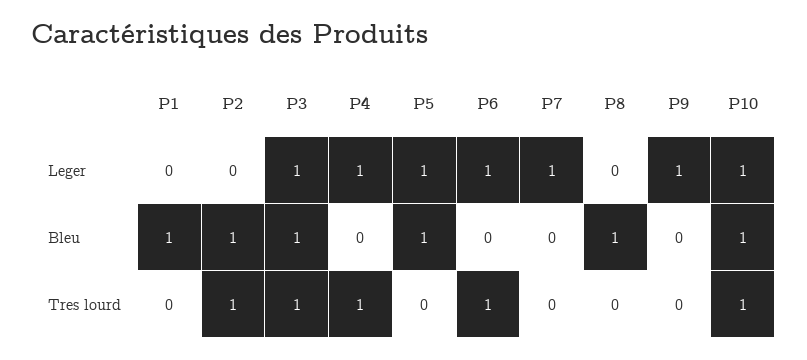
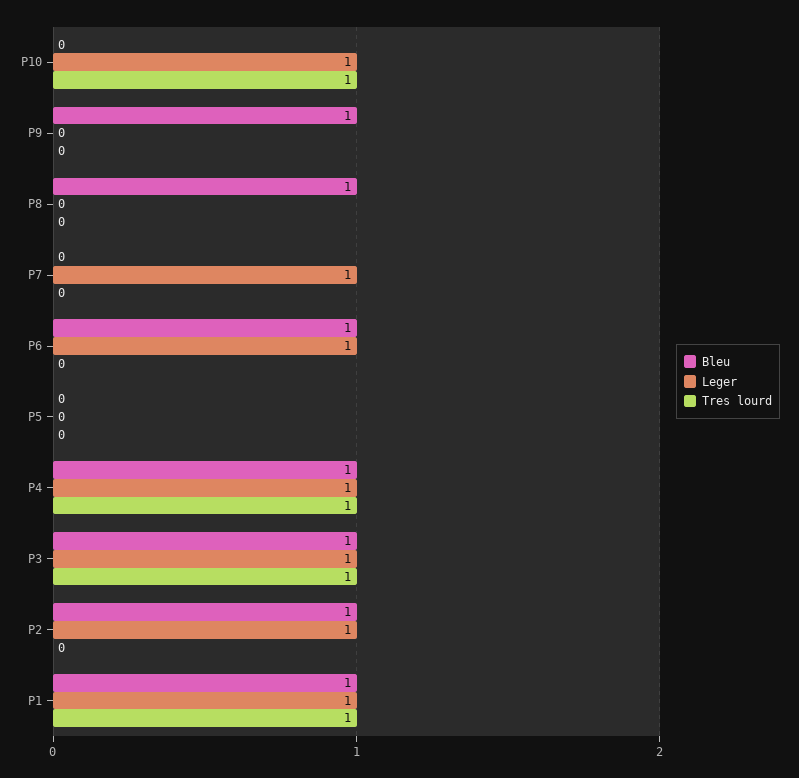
  {
    "Leger": {
-     "P1": 0,
+     "P1": 1,
-     "P2": 0,
+     "P2": 1,
      "P3": 1,
      "P4": 1,
-     "P5": 1,
+     "P5": 0,
      "P6": 1,
      "P7": 1,
      "P8": 0,
-     "P9": 1,
+     "P9": 0,
      "P10": 1
    },
    "Bleu": {
      "P1": 1,
      "P2": 1,
      "P3": 1,
-     "P4": 0,
+     "P4": 1,
-     "P5": 1,
+     "P5": 0,
-     "P6": 0,
+     "P6": 1,
      "P7": 0,
      "P8": 1,
-     "P9": 0,
+     "P9": 1,
-     "P10": 1
+     "P10": 0
    },
    "Tres lourd": {
-     "P1": 0,
+     "P1": 1,
-     "P2": 1,
+     "P2": 0,
      "P3": 1,
      "P4": 1,
      "P5": 0,
-     "P6": 1,
+     "P6": 0,
      "P7": 0,
      "P8": 0,
      "P9": 0,
      "P10": 1
    }
  }

